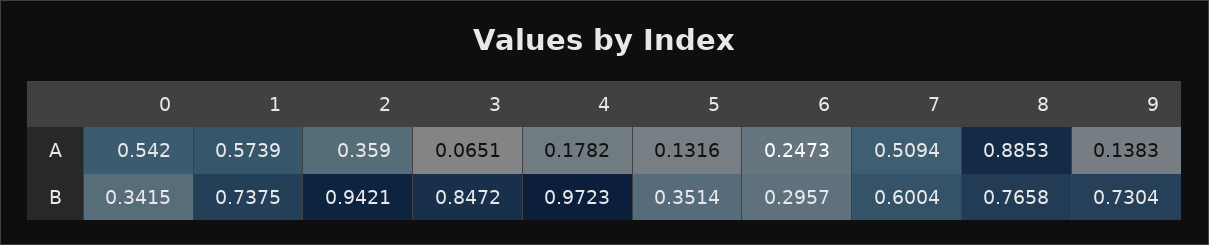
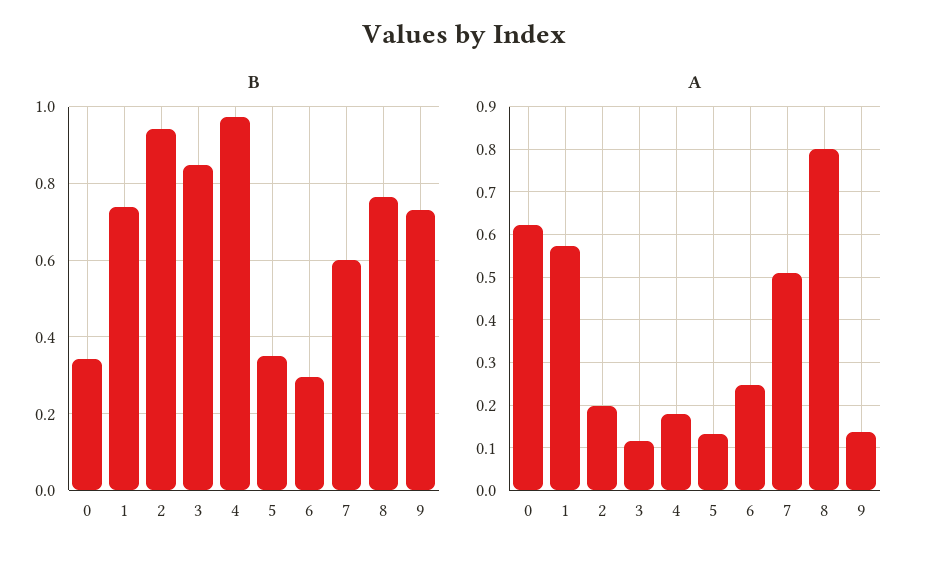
  {
    "A": {
-     "0": 0.542,
+     "0": 0.62,
      "1": 0.5739,
-     "2": 0.359,
+     "2": 0.2,
-     "3": 0.0651,
+     "3": 0.12,
      "4": 0.1782,
      "5": 0.1316,
      "6": 0.2473,
      "7": 0.5094,
-     "8": 0.8853,
+     "8": 0.8,
      "9": 0.1383
    },
    "B": {
      "0": 0.3415,
      "1": 0.7375,
      "2": 0.9421,
      "3": 0.8472,
      "4": 0.9723,
      "5": 0.3514,
      "6": 0.2957,
      "7": 0.6004,
      "8": 0.7658,
      "9": 0.7304
    }
  }

